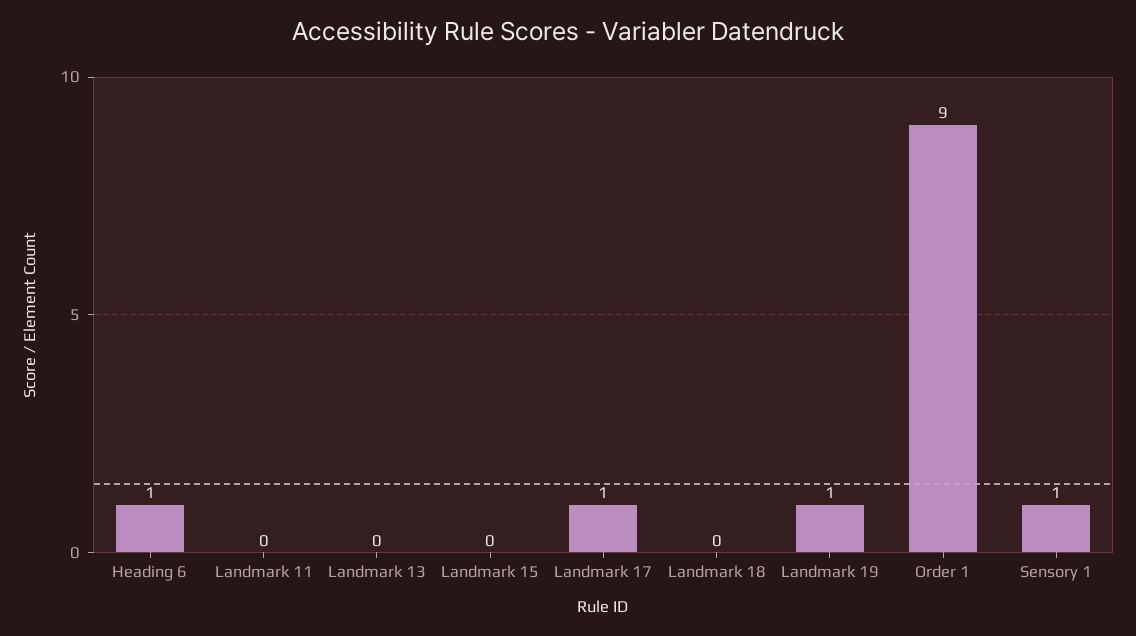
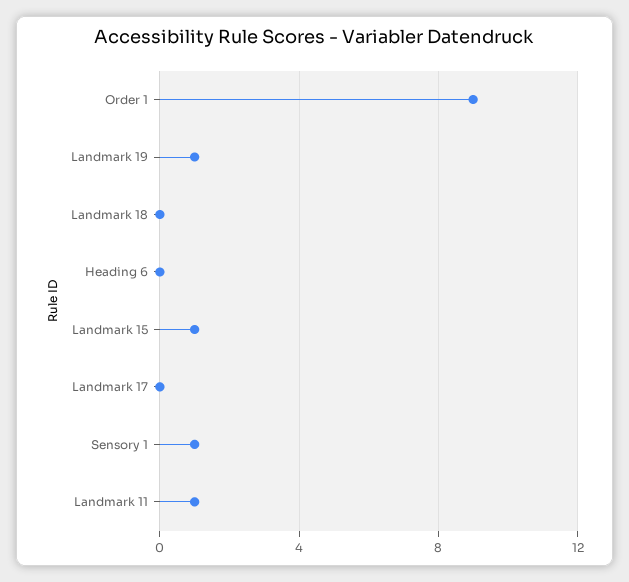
  {
-   "Heading 6": 1,
+   "Heading 6": 0,
-   "Landmark 11": 0,
+   "Landmark 11": 1,
-   "Landmark 13": 0,
-   "Landmark 15": 0,
+   "Landmark 15": 1,
-   "Landmark 17": 1,
+   "Landmark 17": 0,
    "Landmark 18": 0,
    "Landmark 19": 1,
    "Order 1": 9,
    "Sensory 1": 1
  }

